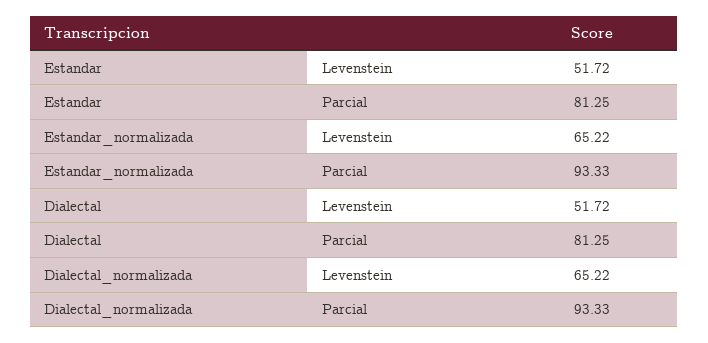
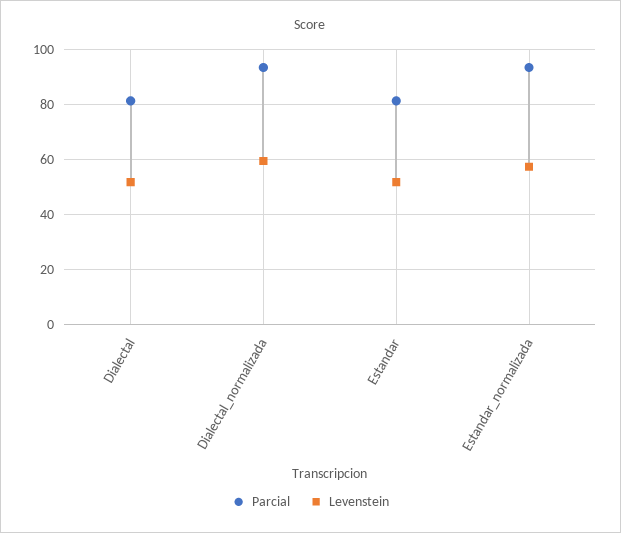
  {
    "Levenstein": {
      "Estandar": 51.72,
-     "Estandar_normalizada": 65.22,
+     "Estandar_normalizada": 57.5,
      "Dialectal": 51.72,
-     "Dialectal_normalizada": 65.22
+     "Dialectal_normalizada": 60
    },
    "Parcial": {
      "Estandar": 81.25,
      "Estandar_normalizada": 93.33,
      "Dialectal": 81.25,
      "Dialectal_normalizada": 93.33
    }
  }

